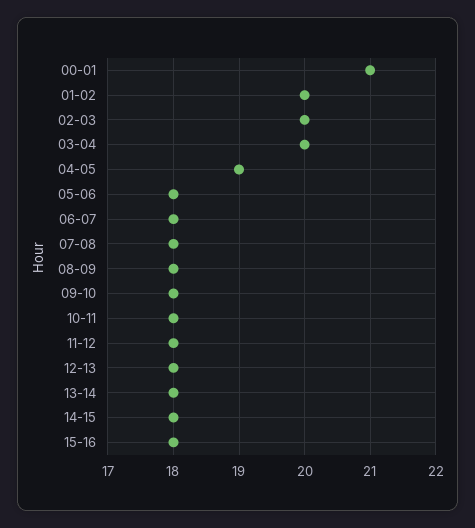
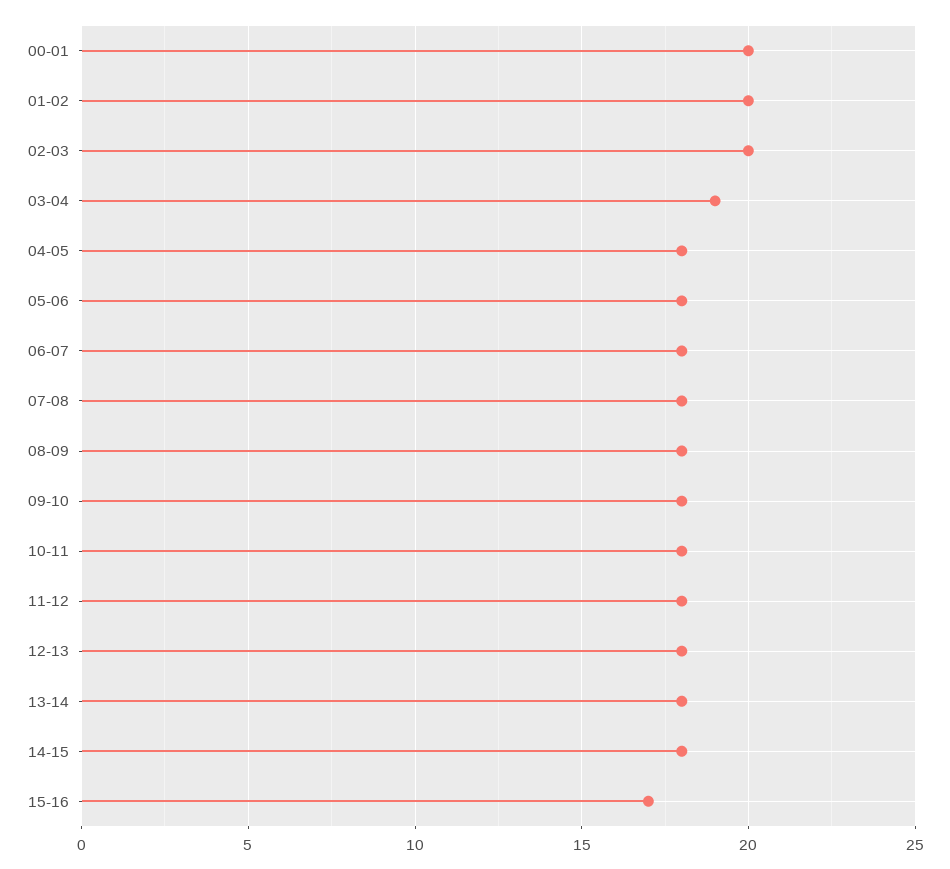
  {
-   "00-01": 21,
+   "00-01": 20,
    "01-02": 20,
    "02-03": 20,
-   "03-04": 20,
+   "03-04": 19,
-   "04-05": 19,
+   "04-05": 18,
    "05-06": 18,
    "06-07": 18,
    "07-08": 18,
    "08-09": 18,
    "09-10": 18,
    "10-11": 18,
    "11-12": 18,
    "12-13": 18,
    "13-14": 18,
    "14-15": 18,
-   "15-16": 18
+   "15-16": 17
  }

